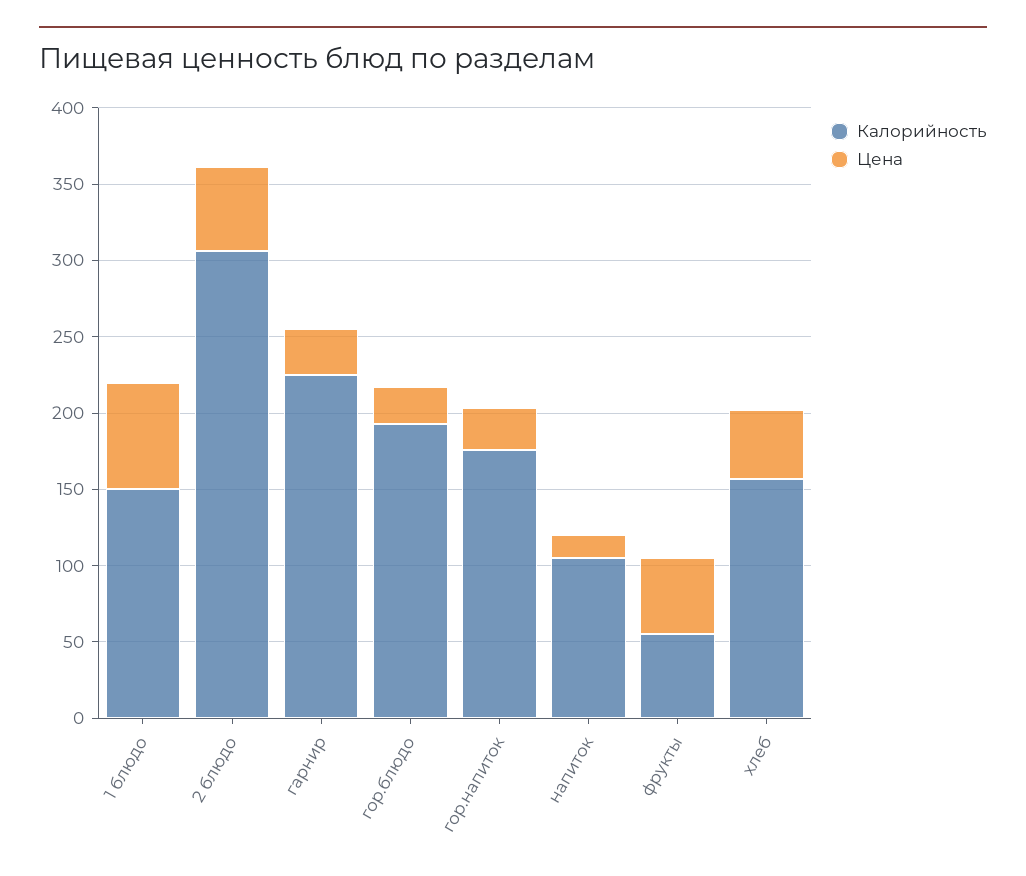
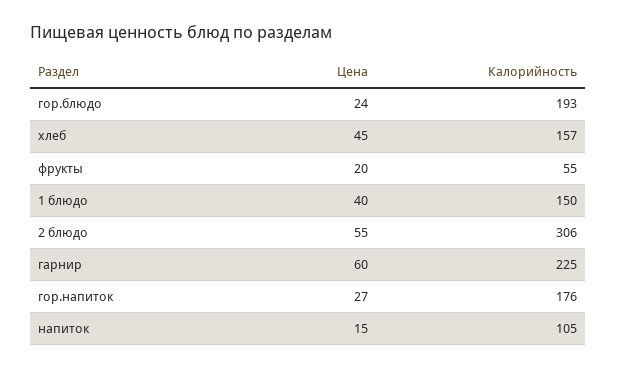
  {
    "Калорийность": {
      "1 блюдо": 150,
      "2 блюдо": 306,
      "гарнир": 225,
      "гор.блюдо": 193,
      "гор.напиток": 176,
      "напиток": 105,
      "фрукты": 55,
      "хлеб": 157
    },
    "Цена": {
-     "1 блюдо": 70,
+     "1 блюдо": 40,
      "2 блюдо": 55,
-     "гарнир": 30,
+     "гарнир": 60,
      "гор.блюдо": 24,
      "гор.напиток": 27,
      "напиток": 15,
-     "фрукты": 50,
+     "фрукты": 20,
      "хлеб": 45
    }
  }

